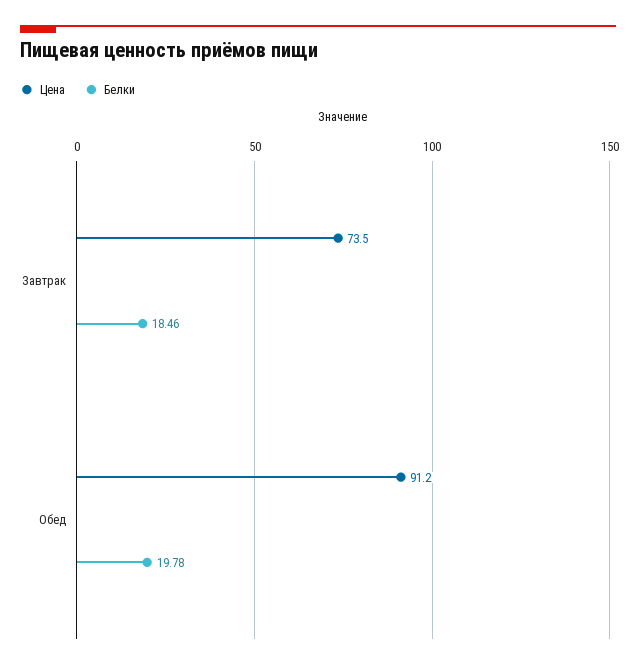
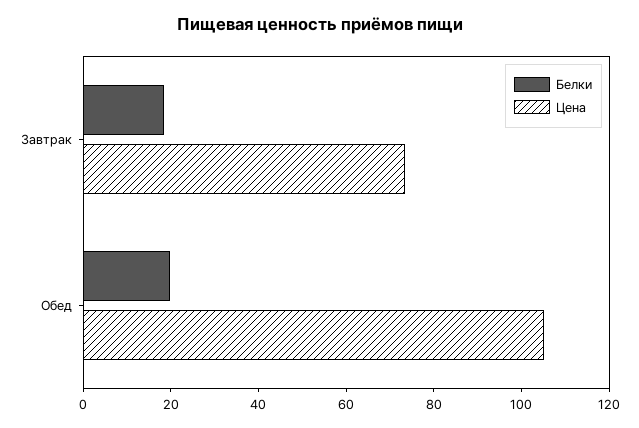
  {
    "Цена": {
      "Завтрак": 73.5,
-     "Обед": 91.2
+     "Обед": 105
    },
    "Белки": {
      "Завтрак": 18.46,
      "Обед": 19.78
    }
  }

